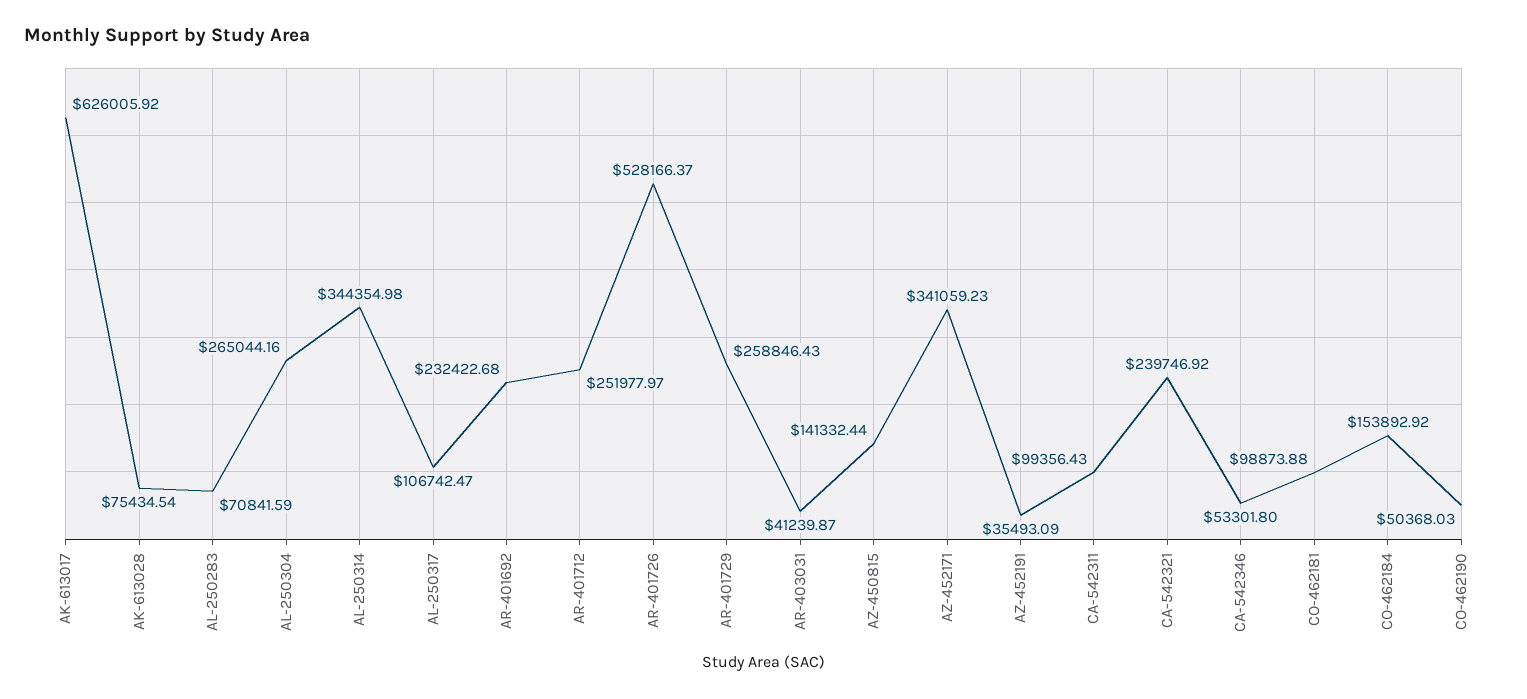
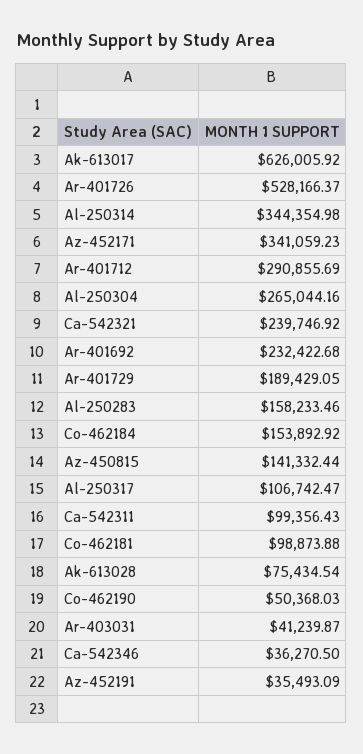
  {
    "AK-613017": 626005.92,
    "AK-613028": 75434.54,
-   "AL-250283": 70841.59,
+   "AL-250283": 158233.46,
    "AL-250304": 265044.16,
    "AL-250314": 344354.98,
    "AL-250317": 106742.47,
    "AR-401692": 232422.68,
-   "AR-401712": 251977.97,
+   "AR-401712": 290855.69,
    "AR-401726": 528166.37,
-   "AR-401729": 258846.43,
+   "AR-401729": 189429.05,
    "AR-403031": 41239.87,
    "AZ-450815": 141332.44,
    "AZ-452171": 341059.23,
    "AZ-452191": 35493.09,
    "CA-542311": 99356.43,
    "CA-542321": 239746.92,
-   "CA-542346": 53301.8,
+   "CA-542346": 36270.5,
    "CO-462181": 98873.88,
    "CO-462184": 153892.92,
    "CO-462190": 50368.03
  }

